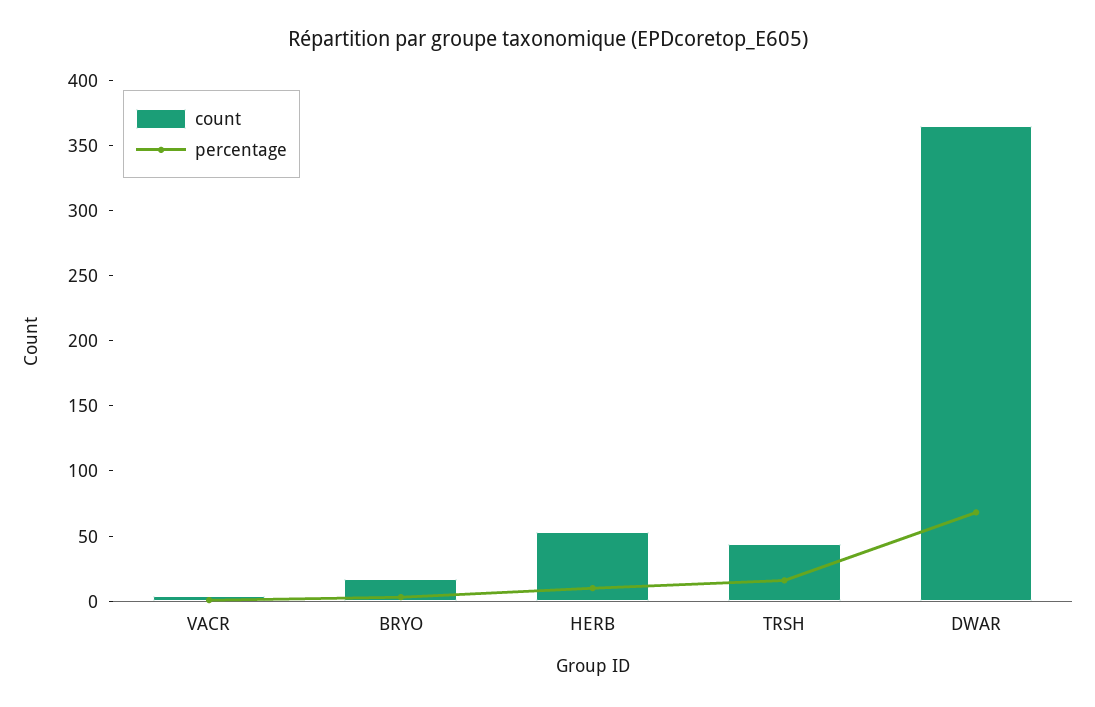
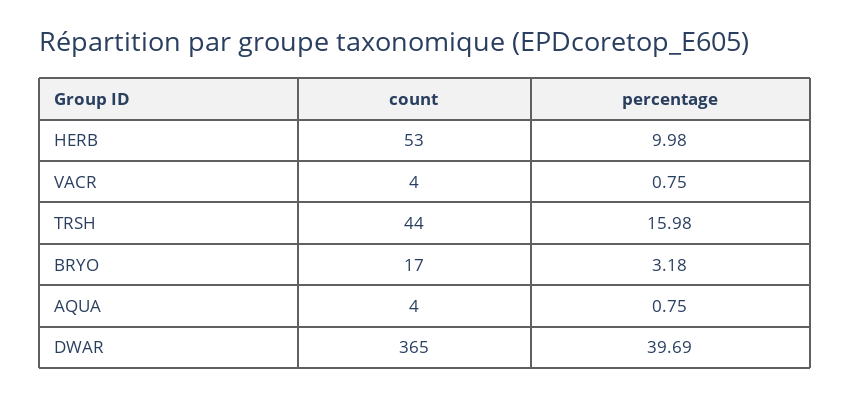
  {
    "count": {
      "VACR": 4,
      "BRYO": 17,
      "HERB": 53,
      "TRSH": 44,
-     "DWAR": 365
+     "DWAR": 365,
+     "AQUA": 4
    },
    "percentage": {
      "VACR": 0.75,
      "BRYO": 3.18,
      "HERB": 9.98,
      "TRSH": 15.98,
-     "DWAR": 70
+     "DWAR": 39.69,
+     "AQUA": 0.75
    }
  }

